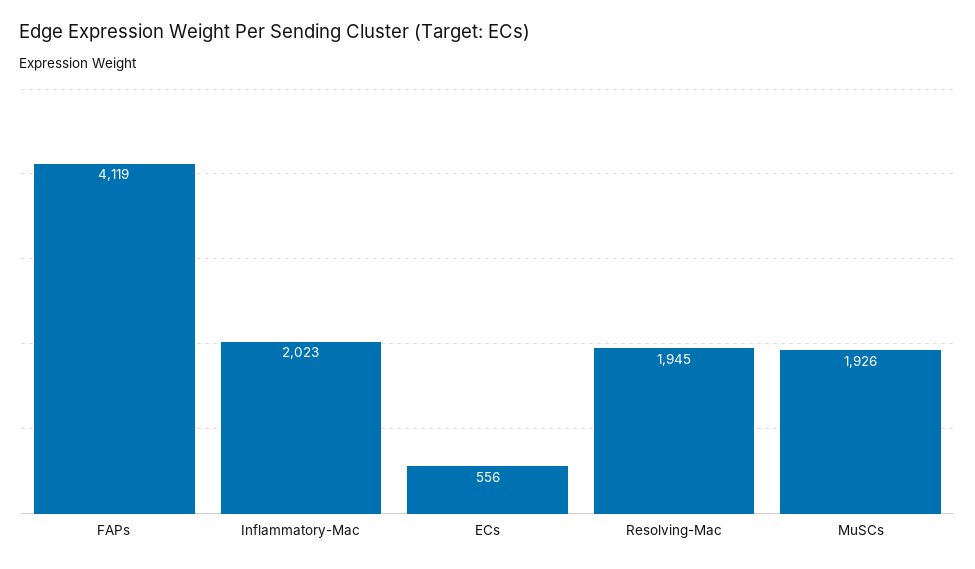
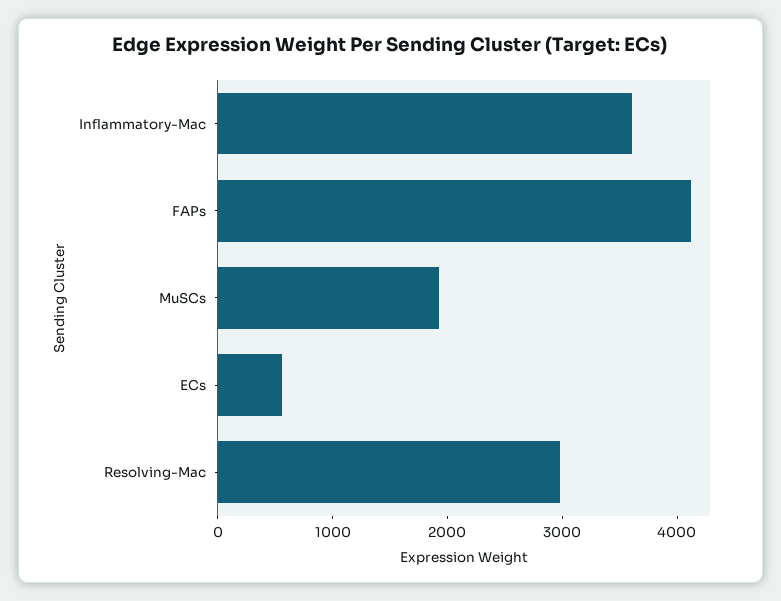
  {
    "FAPs": 4119,
-   "Inflammatory-Mac": 2023,
+   "Inflammatory-Mac": 3600,
    "ECs": 556,
-   "Resolving-Mac": 1945,
+   "Resolving-Mac": 3000,
    "MuSCs": 1926
  }

